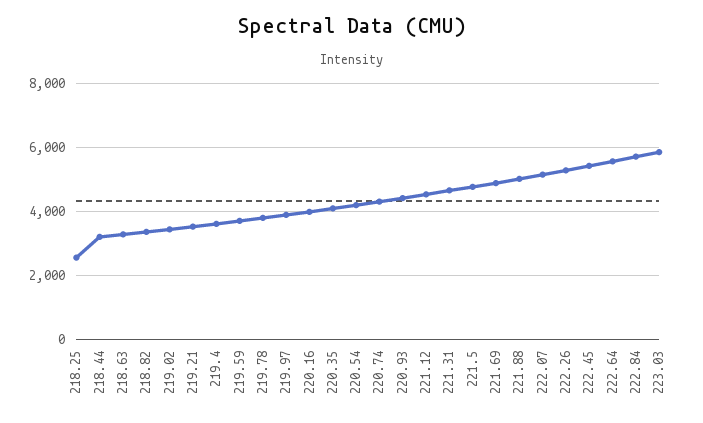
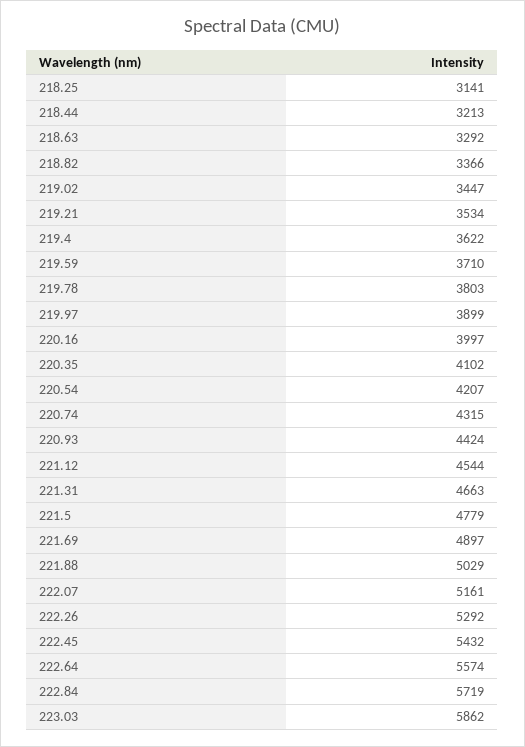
  {
-   "218.25": 2600,
+   "218.25": 3141,
    "218.44": 3213,
    "218.63": 3292,
    "218.82": 3366,
    "219.02": 3447,
    "219.21": 3534,
    "219.4": 3622,
    "219.59": 3710,
    "219.78": 3803,
    "219.97": 3899,
    "220.16": 3997,
    "220.35": 4102,
    "220.54": 4207,
    "220.74": 4315,
    "220.93": 4424,
    "221.12": 4544,
    "221.31": 4663,
    "221.5": 4779,
    "221.69": 4897,
    "221.88": 5029,
    "222.07": 5161,
    "222.26": 5292,
    "222.45": 5432,
    "222.64": 5574,
    "222.84": 5719,
    "223.03": 5862
  }

